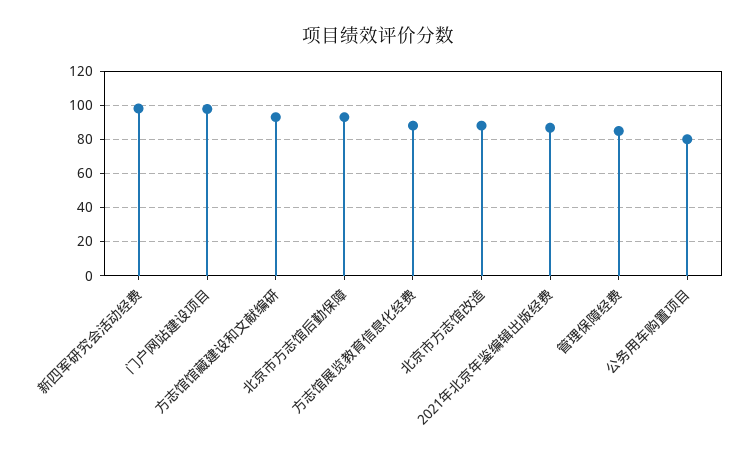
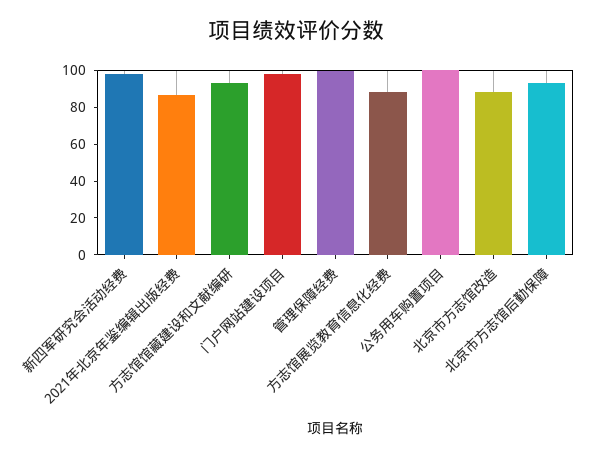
  {
    "新四军研究会活动经费": 100,
    "门户网站建设项目": 100,
    "方志馆馆藏建设和文献编研": 95,
    "北京市方志馆后勤保障": 95,
    "方志馆展览教育信息化经费": 90,
    "北京市方志馆改造": 90,
    "2021年北京年鉴编辑出版经费": 85,
-   "管理保障经费": 85,
+   "管理保障经费": 100,
-   "公务用车购置项目": 80
+   "公务用车购置项目": 100
  }

